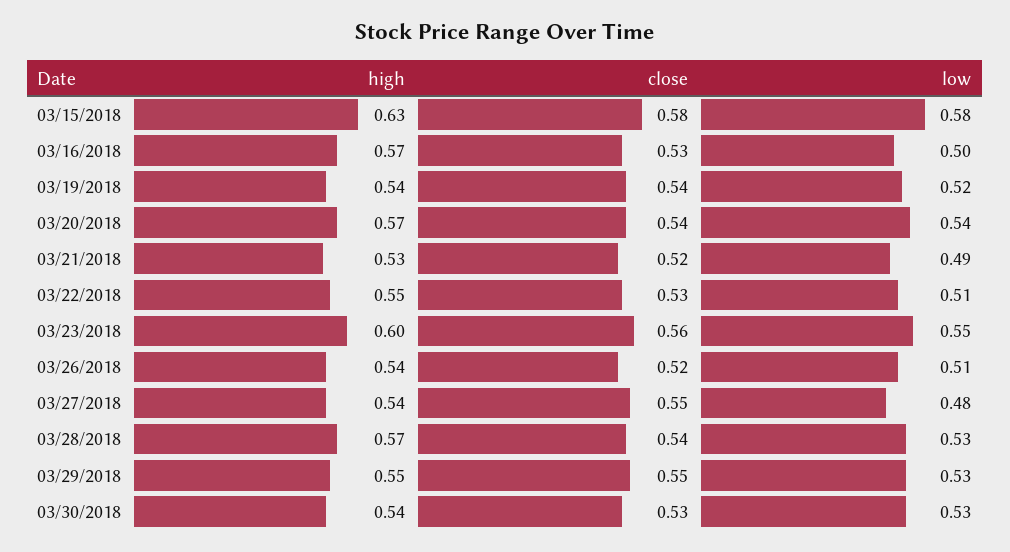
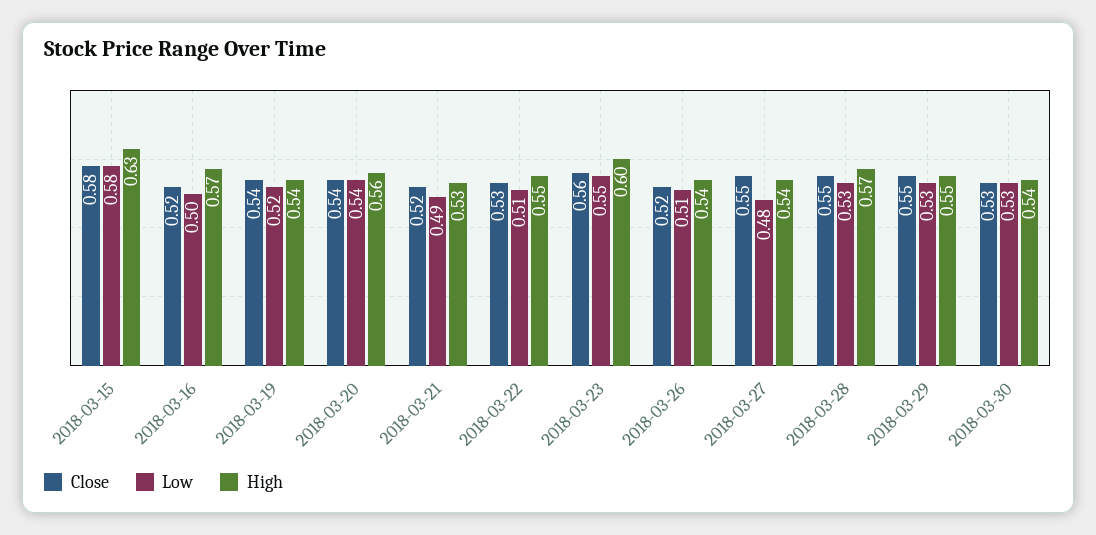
  {
    "high": {
      "03/15/2018": 0.63,
      "03/16/2018": 0.57,
      "03/19/2018": 0.54,
-     "03/20/2018": 0.57,
+     "03/20/2018": 0.56,
      "03/21/2018": 0.53,
      "03/22/2018": 0.55,
      "03/23/2018": 0.6,
      "03/26/2018": 0.54,
      "03/27/2018": 0.54,
      "03/28/2018": 0.57,
      "03/29/2018": 0.55,
      "03/30/2018": 0.54
    },
    "close": {
      "03/15/2018": 0.58,
-     "03/16/2018": 0.53,
+     "03/16/2018": 0.52,
      "03/19/2018": 0.54,
      "03/20/2018": 0.54,
      "03/21/2018": 0.52,
      "03/22/2018": 0.53,
      "03/23/2018": 0.56,
      "03/26/2018": 0.52,
      "03/27/2018": 0.55,
-     "03/28/2018": 0.54,
+     "03/28/2018": 0.55,
      "03/29/2018": 0.55,
      "03/30/2018": 0.53
    },
    "low": {
      "03/15/2018": 0.58,
      "03/16/2018": 0.5,
      "03/19/2018": 0.52,
      "03/20/2018": 0.54,
      "03/21/2018": 0.49,
      "03/22/2018": 0.51,
      "03/23/2018": 0.55,
      "03/26/2018": 0.51,
      "03/27/2018": 0.48,
      "03/28/2018": 0.53,
      "03/29/2018": 0.53,
      "03/30/2018": 0.53
    }
  }

